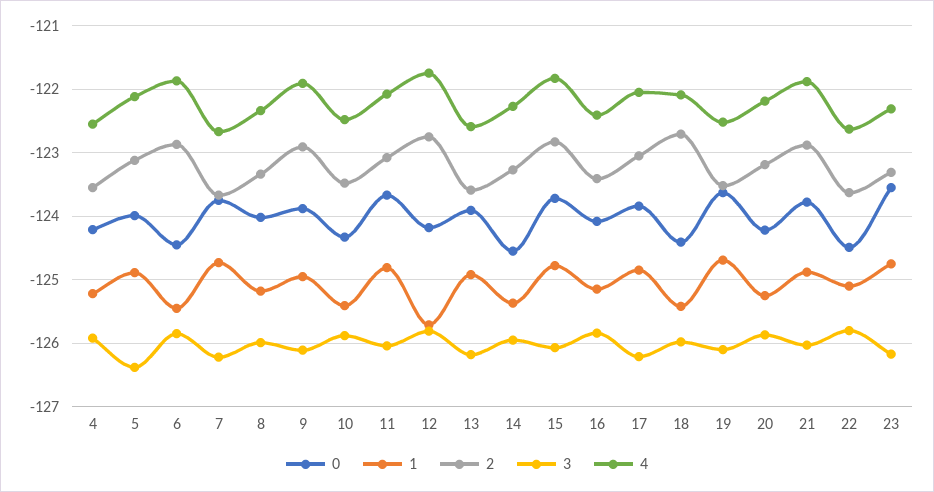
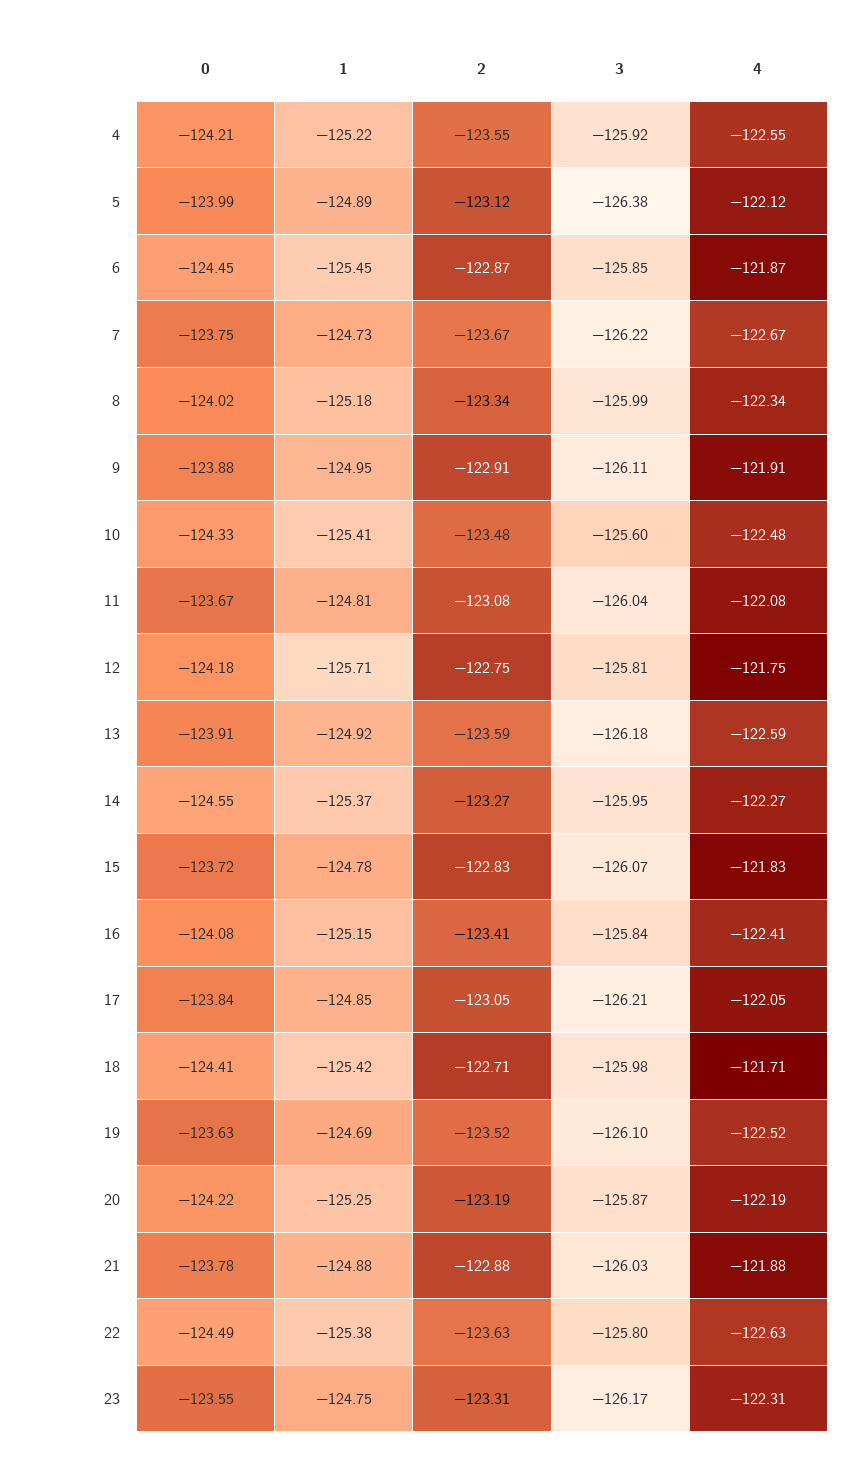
  {
    "0": {
      "4": -124.21,
      "5": -123.99,
      "6": -124.45,
      "7": -123.75,
      "8": -124.02,
      "9": -123.88,
      "10": -124.33,
      "11": -123.67,
      "12": -124.18,
      "13": -123.91,
      "14": -124.55,
      "15": -123.72,
      "16": -124.08,
      "17": -123.84,
      "18": -124.41,
      "19": -123.63,
      "20": -124.22,
      "21": -123.78,
      "22": -124.49,
      "23": -123.55
    },
    "1": {
      "4": -125.22,
      "5": -124.89,
      "6": -125.45,
      "7": -124.73,
      "8": -125.18,
      "9": -124.95,
      "10": -125.41,
      "11": -124.81,
      "12": -125.71,
      "13": -124.92,
      "14": -125.37,
      "15": -124.78,
      "16": -125.15,
      "17": -124.85,
      "18": -125.42,
      "19": -124.69,
      "20": -125.25,
      "21": -124.88,
-     "22": -125.1,
+     "22": -125.38,
      "23": -124.75
    },
    "2": {
      "4": -123.55,
      "5": -123.12,
      "6": -122.87,
      "7": -123.67,
      "8": -123.34,
      "9": -122.91,
      "10": -123.48,
      "11": -123.08,
      "12": -122.75,
      "13": -123.59,
      "14": -123.27,
      "15": -122.83,
      "16": -123.41,
      "17": -123.05,
      "18": -122.71,
      "19": -123.52,
      "20": -123.19,
      "21": -122.88,
      "22": -123.63,
      "23": -123.31
    },
    "3": {
      "4": -125.92,
      "5": -126.38,
      "6": -125.85,
      "7": -126.22,
      "8": -125.99,
      "9": -126.11,
-     "10": -125.9,
+     "10": -125.6,
      "11": -126.04,
      "12": -125.81,
      "13": -126.18,
      "14": -125.95,
      "15": -126.07,
      "16": -125.84,
      "17": -126.21,
      "18": -125.98,
      "19": -126.1,
      "20": -125.87,
      "21": -126.03,
      "22": -125.8,
      "23": -126.17
    },
    "4": {
      "4": -122.55,
      "5": -122.12,
      "6": -121.87,
      "7": -122.67,
      "8": -122.34,
      "9": -121.91,
      "10": -122.48,
      "11": -122.08,
      "12": -121.75,
      "13": -122.59,
      "14": -122.27,
      "15": -121.83,
      "16": -122.41,
      "17": -122.05,
-     "18": -122.1,
+     "18": -121.71,
      "19": -122.52,
      "20": -122.19,
      "21": -121.88,
      "22": -122.63,
      "23": -122.31
    }
  }

